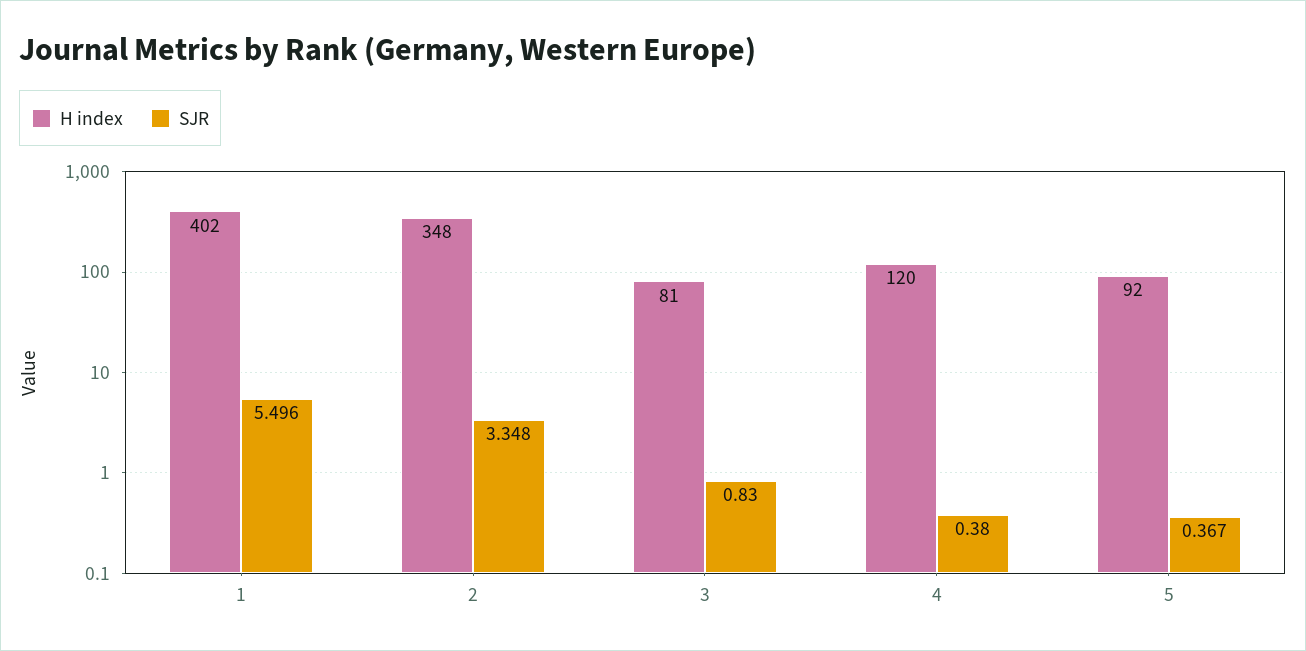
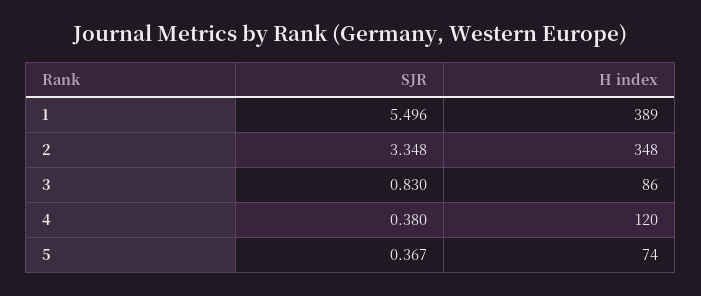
  {
    "H index": {
-     "1": 402,
+     "1": 389,
      "2": 348,
-     "3": 81,
+     "3": 86,
      "4": 120,
-     "5": 92
+     "5": 74
    },
    "SJR": {
      "1": 5.496,
      "2": 3.348,
      "3": 0.83,
      "4": 0.38,
      "5": 0.367
    }
  }

